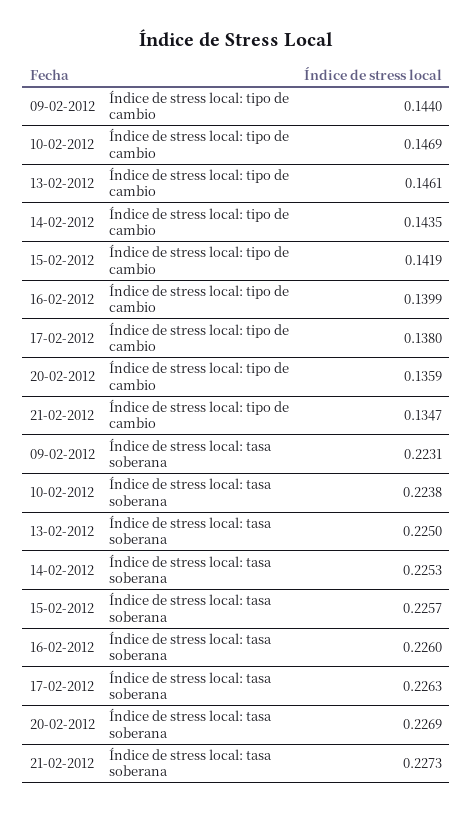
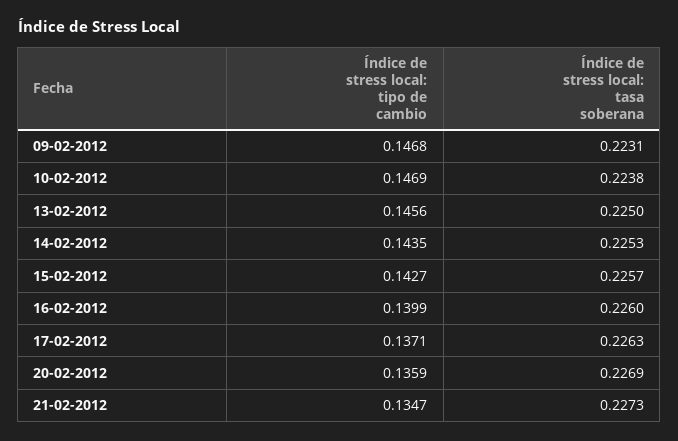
  {
    "09-02-2012": {
-     "Índice de stress local: tipo de cambio": 0.144,
+     "Índice de stress local: tipo de cambio": 0.1468,
      "Índice de stress local: tasa soberana": 0.2231
    },
    "10-02-2012": {
      "Índice de stress local: tipo de cambio": 0.1469,
      "Índice de stress local: tasa soberana": 0.2238
    },
    "13-02-2012": {
-     "Índice de stress local: tipo de cambio": 0.1461,
+     "Índice de stress local: tipo de cambio": 0.1456,
      "Índice de stress local: tasa soberana": 0.225
    },
    "14-02-2012": {
      "Índice de stress local: tipo de cambio": 0.1435,
      "Índice de stress local: tasa soberana": 0.2253
    },
    "15-02-2012": {
-     "Índice de stress local: tipo de cambio": 0.1419,
+     "Índice de stress local: tipo de cambio": 0.1427,
      "Índice de stress local: tasa soberana": 0.2257
    },
    "16-02-2012": {
      "Índice de stress local: tipo de cambio": 0.1399,
      "Índice de stress local: tasa soberana": 0.226
    },
    "17-02-2012": {
-     "Índice de stress local: tipo de cambio": 0.138,
+     "Índice de stress local: tipo de cambio": 0.1371,
      "Índice de stress local: tasa soberana": 0.2263
    },
    "20-02-2012": {
      "Índice de stress local: tipo de cambio": 0.1359,
      "Índice de stress local: tasa soberana": 0.2269
    },
    "21-02-2012": {
      "Índice de stress local: tipo de cambio": 0.1347,
      "Índice de stress local: tasa soberana": 0.2273
    }
  }

